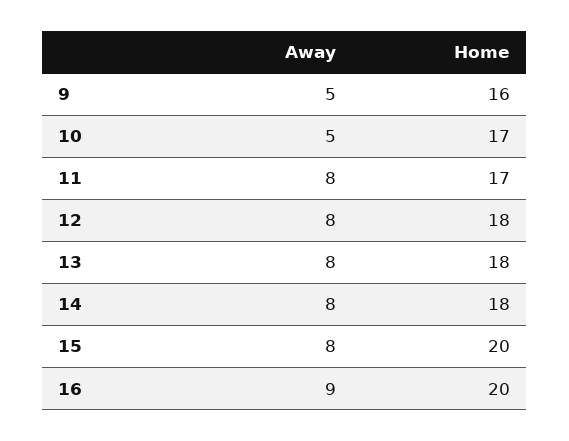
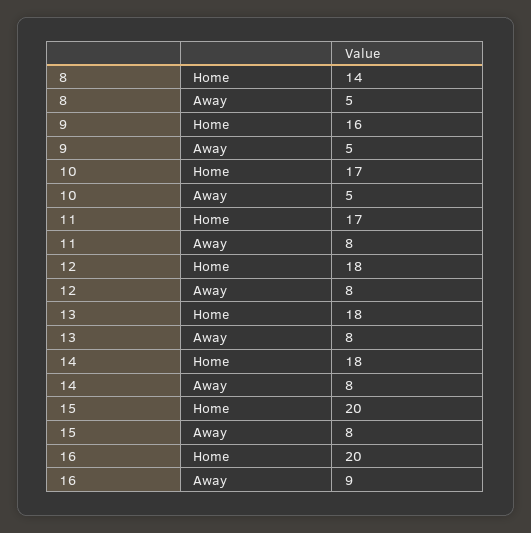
  {
    "Away": {
      "9": 5,
      "10": 5,
      "11": 8,
      "12": 8,
      "13": 8,
      "14": 8,
      "15": 8,
-     "16": 9
+     "16": 9,
+     "8": 5
    },
    "Home": {
      "9": 16,
      "10": 17,
      "11": 17,
      "12": 18,
      "13": 18,
      "14": 18,
      "15": 20,
-     "16": 20
+     "16": 20,
+     "8": 14
    }
  }

